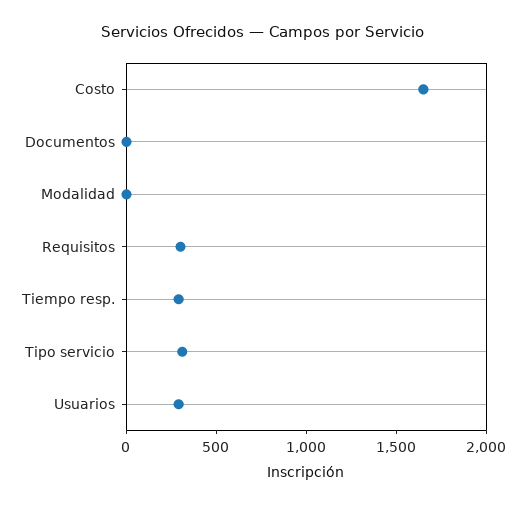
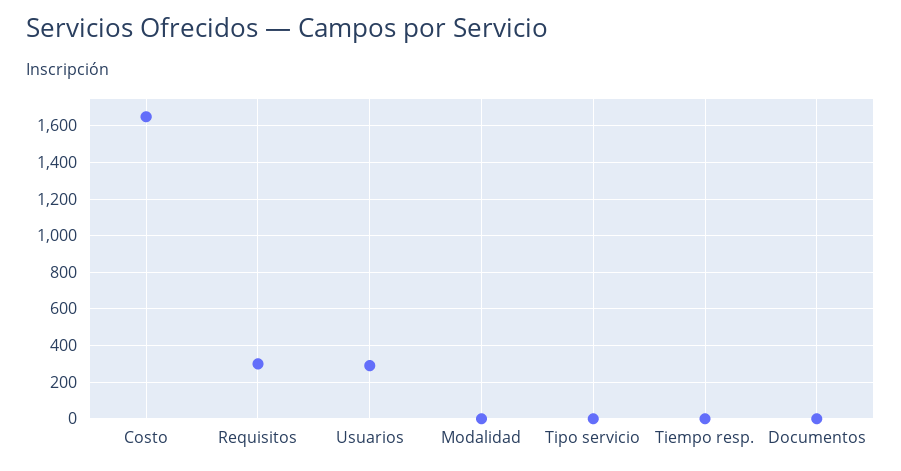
  {
    "Costo": 1650,
    "Documentos": 0,
    "Modalidad": 0,
    "Requisitos": 300,
-   "Tiempo resp.": 300,
+   "Tiempo resp.": 0,
-   "Tipo servicio": 300,
+   "Tipo servicio": 0,
    "Usuarios": 300
  }

